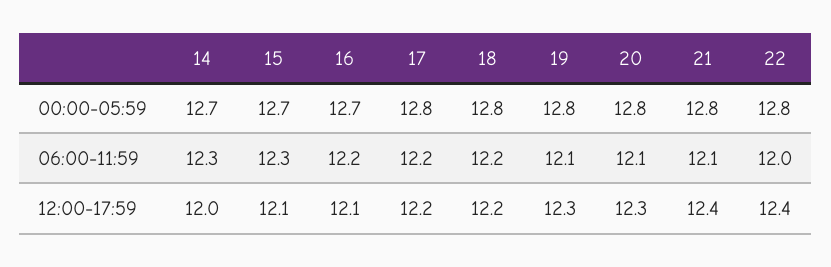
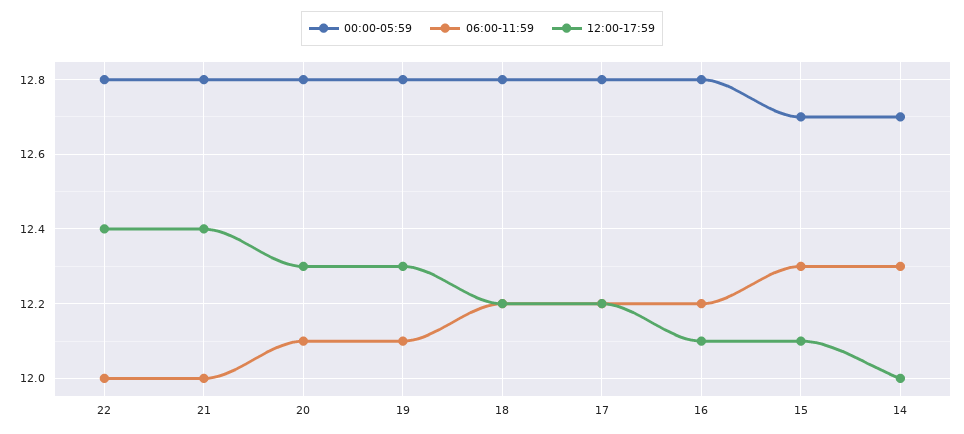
  {
    "00:00-05:59": {
      "14": 12.7,
      "15": 12.7,
-     "16": 12.7,
+     "16": 12.8,
      "17": 12.8,
      "18": 12.8,
      "19": 12.8,
      "20": 12.8,
      "21": 12.8,
      "22": 12.8
    },
    "06:00-11:59": {
      "14": 12.3,
      "15": 12.3,
      "16": 12.2,
      "17": 12.2,
      "18": 12.2,
      "19": 12.1,
      "20": 12.1,
-     "21": 12.1,
+     "21": 12,
      "22": 12
    },
    "12:00-17:59": {
      "14": 12,
      "15": 12.1,
      "16": 12.1,
      "17": 12.2,
      "18": 12.2,
      "19": 12.3,
      "20": 12.3,
      "21": 12.4,
      "22": 12.4
    }
  }

